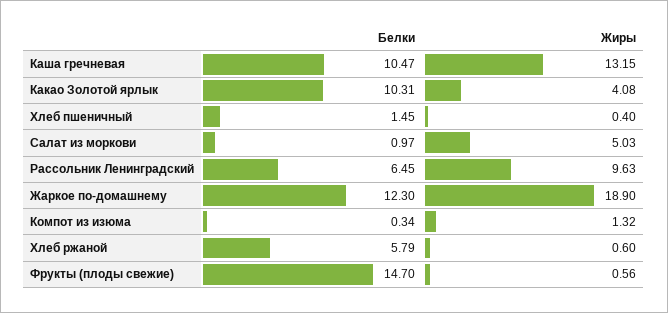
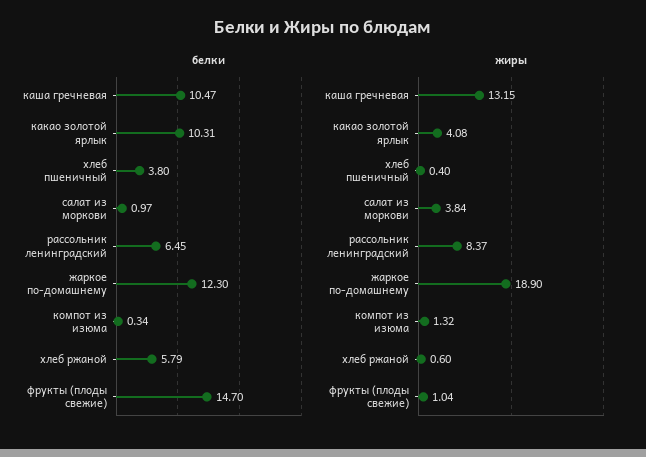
  {
    "Белки": {
      "Каша гречневая": 10.47,
      "Какао Золотой ярлык": 10.31,
-     "Хлеб пшеничный": 1.45,
+     "Хлеб пшеничный": 3.8,
      "Салат из моркови": 0.97,
      "Рассольник Ленинградский": 6.45,
      "Жаркое по-домашнему": 12.3,
      "Компот из изюма": 0.34,
      "Хлеб ржаной": 5.79,
      "Фрукты (плоды свежие)": 14.7
    },
    "Жиры": {
      "Каша гречневая": 13.15,
      "Какао Золотой ярлык": 4.08,
      "Хлеб пшеничный": 0.4,
-     "Салат из моркови": 5.03,
+     "Салат из моркови": 3.84,
-     "Рассольник Ленинградский": 9.63,
+     "Рассольник Ленинградский": 8.37,
      "Жаркое по-домашнему": 18.9,
      "Компот из изюма": 1.32,
      "Хлеб ржаной": 0.6,
-     "Фрукты (плоды свежие)": 0.56
+     "Фрукты (плоды свежие)": 1.04
    }
  }

